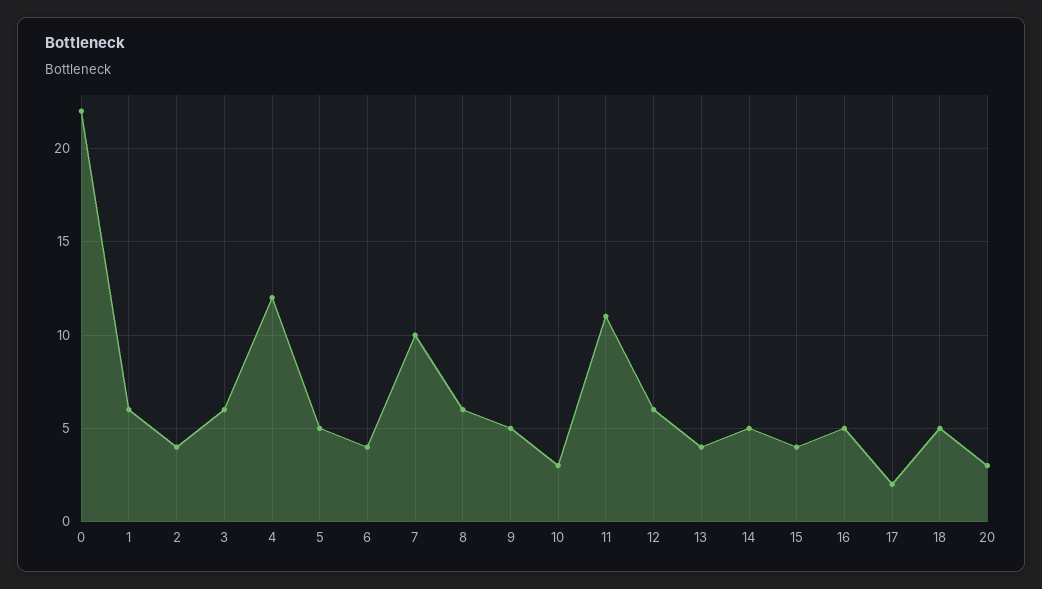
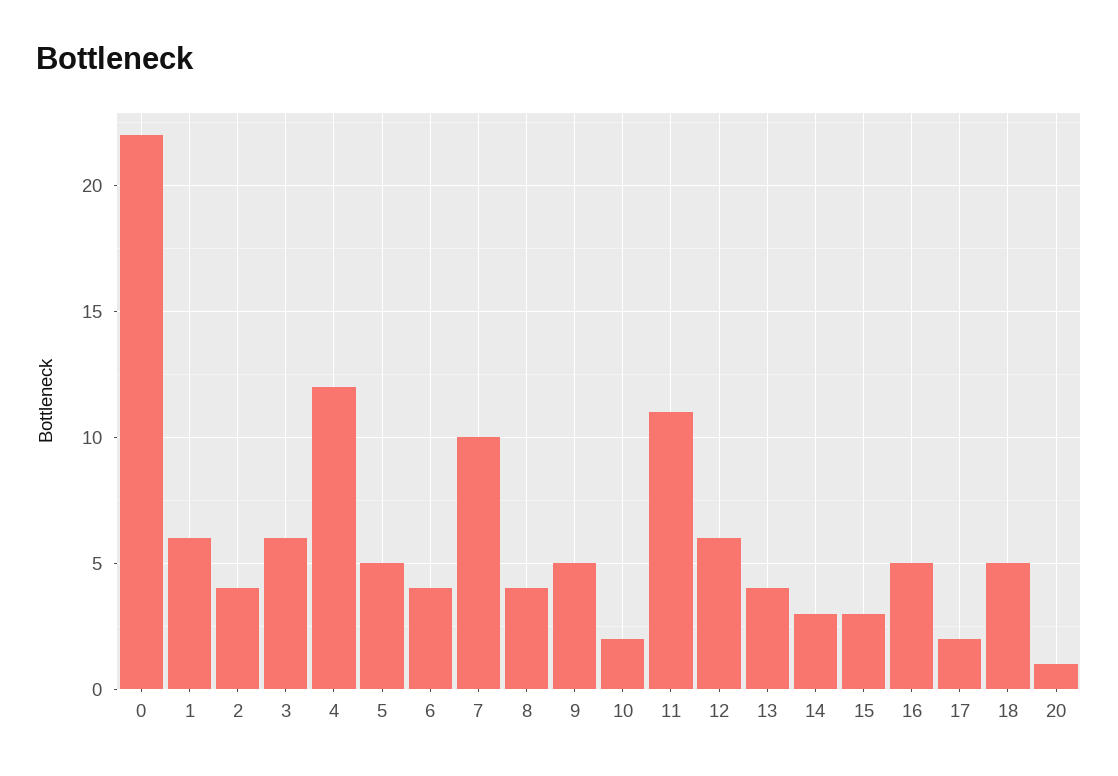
  {
    "0": 22,
    "1": 6,
    "2": 4,
    "3": 6,
    "4": 12,
    "5": 5,
    "6": 4,
    "7": 10,
-   "8": 6,
+   "8": 4,
    "9": 5,
-   "10": 3,
+   "10": 2,
    "11": 11,
    "12": 6,
    "13": 4,
-   "14": 5,
+   "14": 3,
-   "15": 4,
+   "15": 3,
    "16": 5,
    "17": 2,
    "18": 5,
-   "20": 3
+   "20": 1
  }

